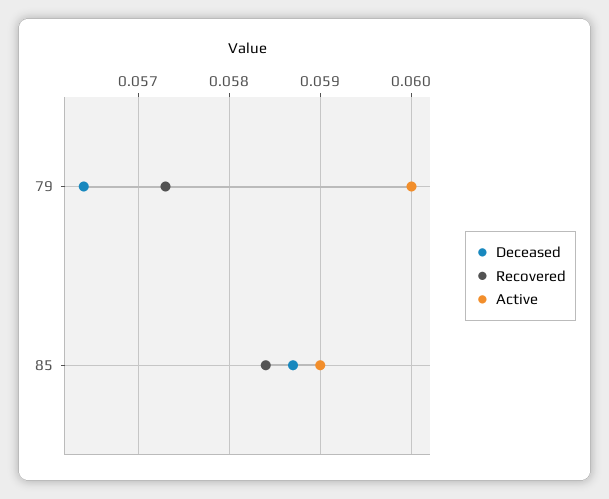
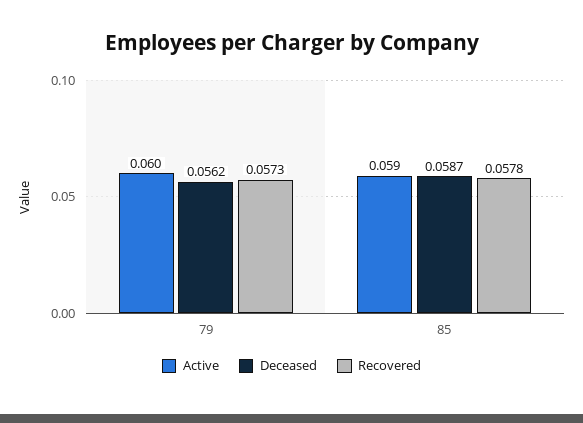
  {
    "Deceased": {
-     "79": 0.0564,
+     "79": 0.0562,
      "85": 0.0587
    },
    "Recovered": {
      "79": 0.0573,
-     "85": 0.0584
+     "85": 0.0578
    },
    "Active": {
      "79": 0.06,
      "85": 0.059
    }
  }

